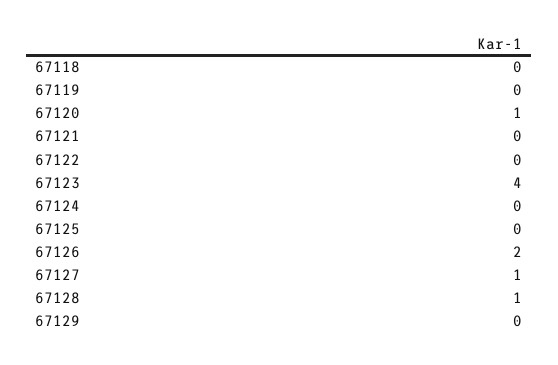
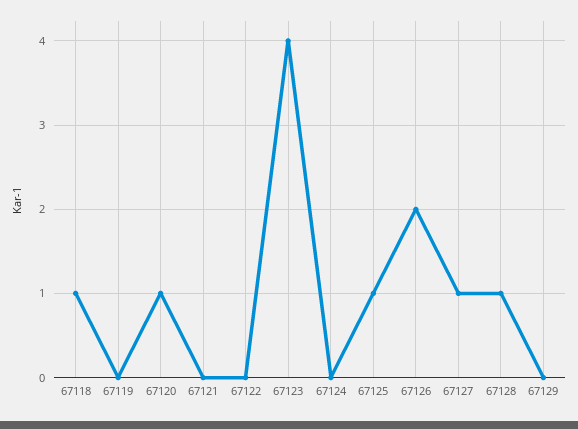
  {
-   "67118": 0,
+   "67118": 1,
    "67119": 0,
    "67120": 1,
    "67121": 0,
    "67122": 0,
    "67123": 4,
    "67124": 0,
-   "67125": 0,
+   "67125": 1,
    "67126": 2,
    "67127": 1,
    "67128": 1,
    "67129": 0
  }

